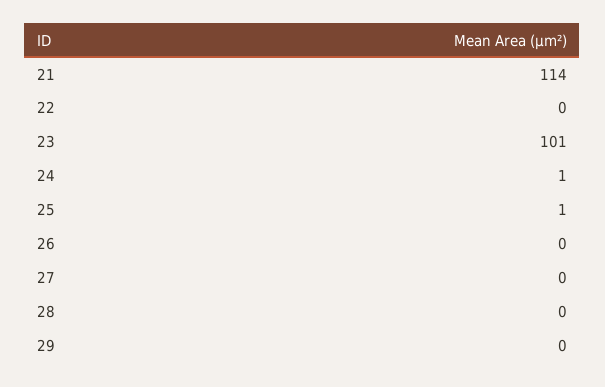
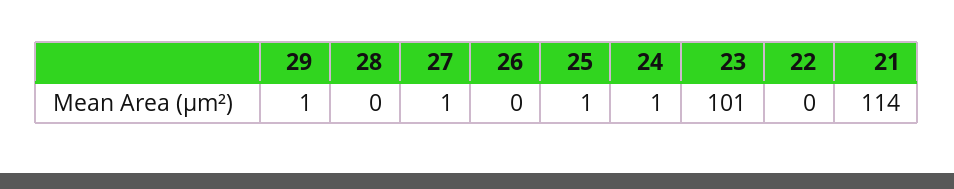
  {
    "21": 114,
    "22": 0,
    "23": 101,
    "24": 1,
    "25": 1,
    "26": 0,
-   "27": 0,
+   "27": 1,
    "28": 0,
-   "29": 0
+   "29": 1
  }

